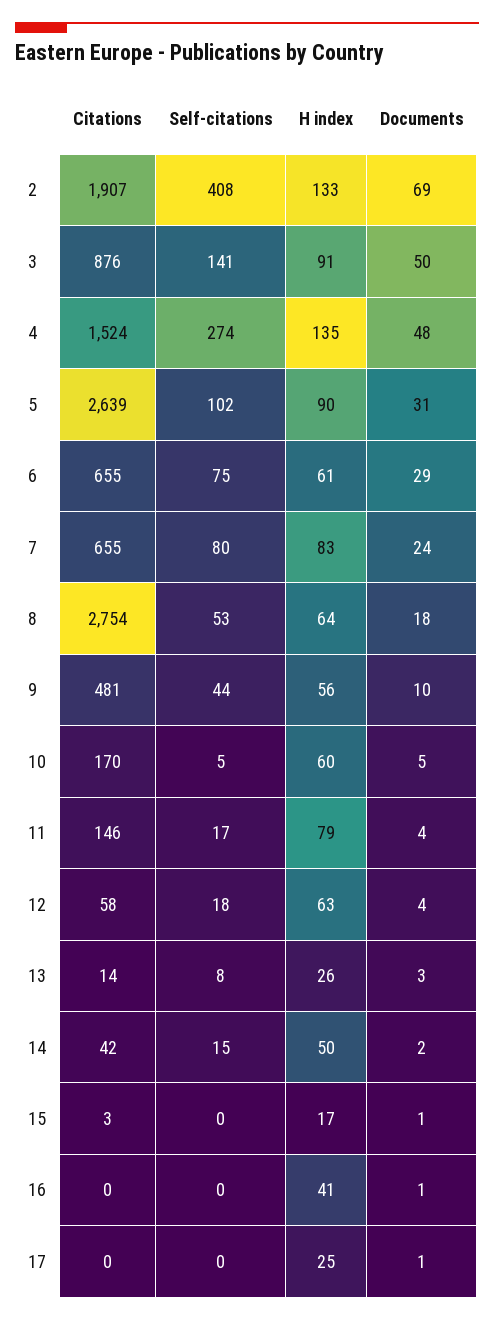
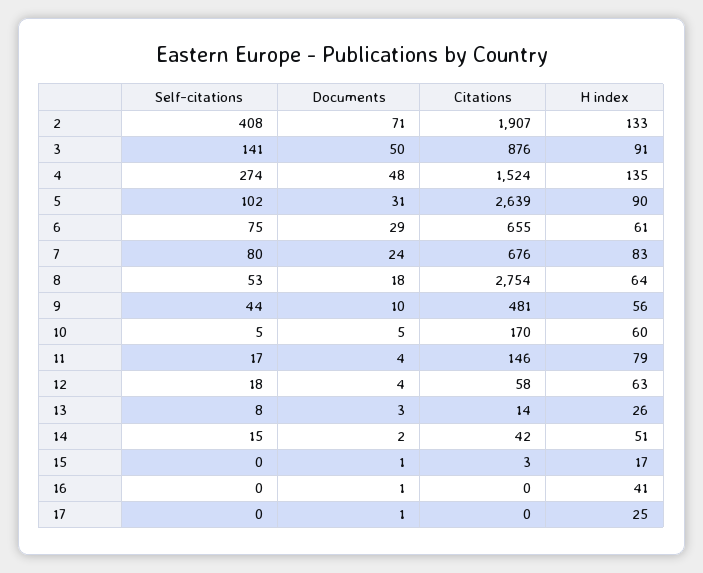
  {
    "Citations": {
      "2": 1907,
      "3": 876,
      "4": 1524,
      "5": 2639,
      "6": 655,
-     "7": 655,
+     "7": 676,
      "8": 2754,
      "9": 481,
      "10": 170,
      "11": 146,
      "12": 58,
      "13": 14,
      "14": 42,
      "15": 3,
      "16": 0,
      "17": 0
    },
    "Self-citations": {
      "2": 408,
      "3": 141,
      "4": 274,
      "5": 102,
      "6": 75,
      "7": 80,
      "8": 53,
      "9": 44,
      "10": 5,
      "11": 17,
      "12": 18,
      "13": 8,
      "14": 15,
      "15": 0,
      "16": 0,
      "17": 0
    },
    "H index": {
      "2": 133,
      "3": 91,
      "4": 135,
      "5": 90,
      "6": 61,
      "7": 83,
      "8": 64,
      "9": 56,
      "10": 60,
      "11": 79,
      "12": 63,
      "13": 26,
-     "14": 50,
+     "14": 51,
      "15": 17,
      "16": 41,
      "17": 25
    },
    "Documents": {
-     "2": 69,
+     "2": 71,
      "3": 50,
      "4": 48,
      "5": 31,
      "6": 29,
      "7": 24,
      "8": 18,
      "9": 10,
      "10": 5,
      "11": 4,
      "12": 4,
      "13": 3,
      "14": 2,
      "15": 1,
      "16": 1,
      "17": 1
    }
  }

